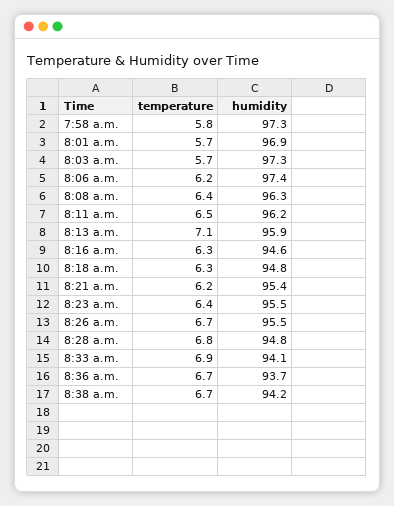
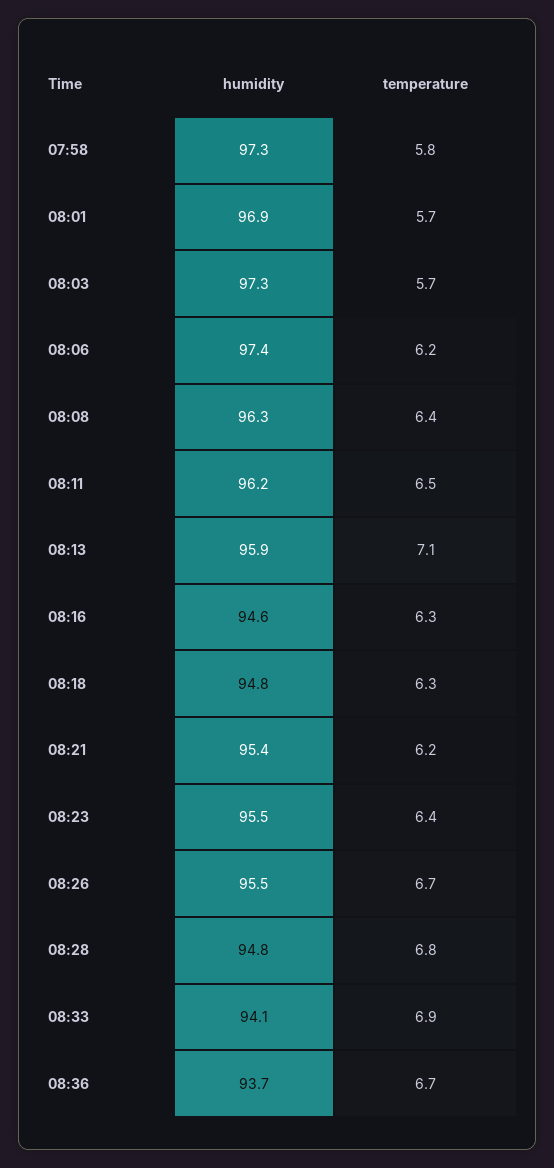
  {
    "temperature": {
      "7:58 a.m.": 5.8,
      "8:01 a.m.": 5.7,
      "8:03 a.m.": 5.7,
      "8:06 a.m.": 6.2,
      "8:08 a.m.": 6.4,
      "8:11 a.m.": 6.5,
      "8:13 a.m.": 7.1,
      "8:16 a.m.": 6.3,
      "8:18 a.m.": 6.3,
      "8:21 a.m.": 6.2,
      "8:23 a.m.": 6.4,
      "8:26 a.m.": 6.7,
      "8:28 a.m.": 6.8,
      "8:33 a.m.": 6.9,
-     "8:36 a.m.": 6.7,
+     "8:36 a.m.": 6.7
-     "8:38 a.m.": 6.7
    },
    "humidity": {
      "7:58 a.m.": 97.3,
      "8:01 a.m.": 96.9,
      "8:03 a.m.": 97.3,
      "8:06 a.m.": 97.4,
      "8:08 a.m.": 96.3,
      "8:11 a.m.": 96.2,
      "8:13 a.m.": 95.9,
      "8:16 a.m.": 94.6,
      "8:18 a.m.": 94.8,
      "8:21 a.m.": 95.4,
      "8:23 a.m.": 95.5,
      "8:26 a.m.": 95.5,
      "8:28 a.m.": 94.8,
      "8:33 a.m.": 94.1,
-     "8:36 a.m.": 93.7,
+     "8:36 a.m.": 93.7
-     "8:38 a.m.": 94.2
    }
  }

